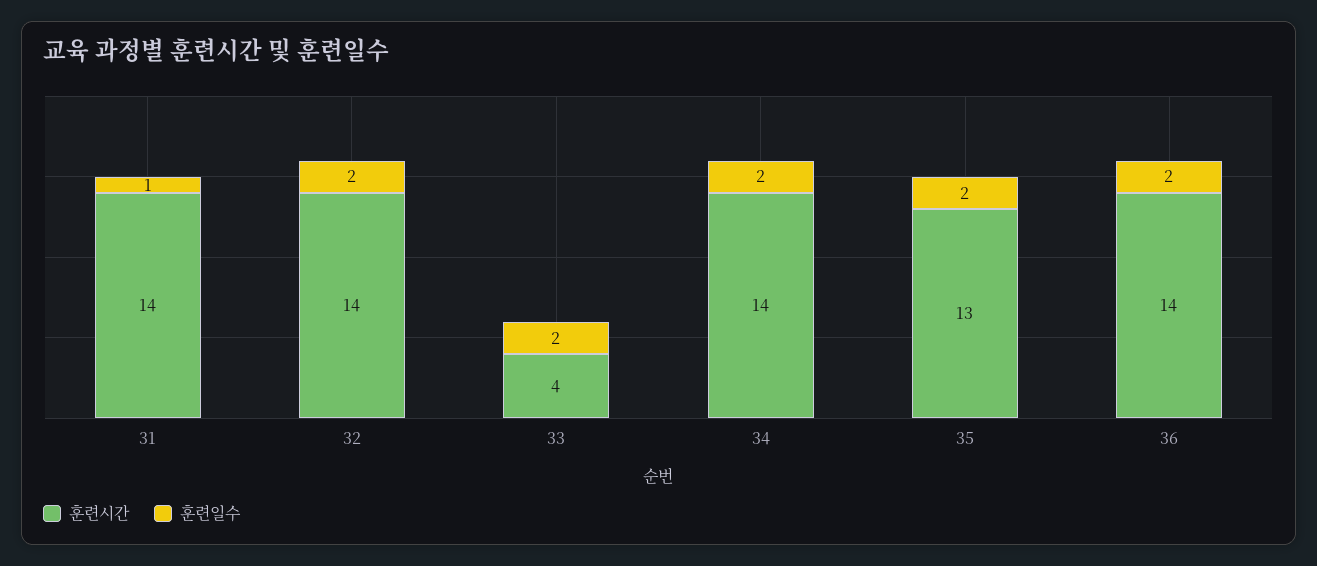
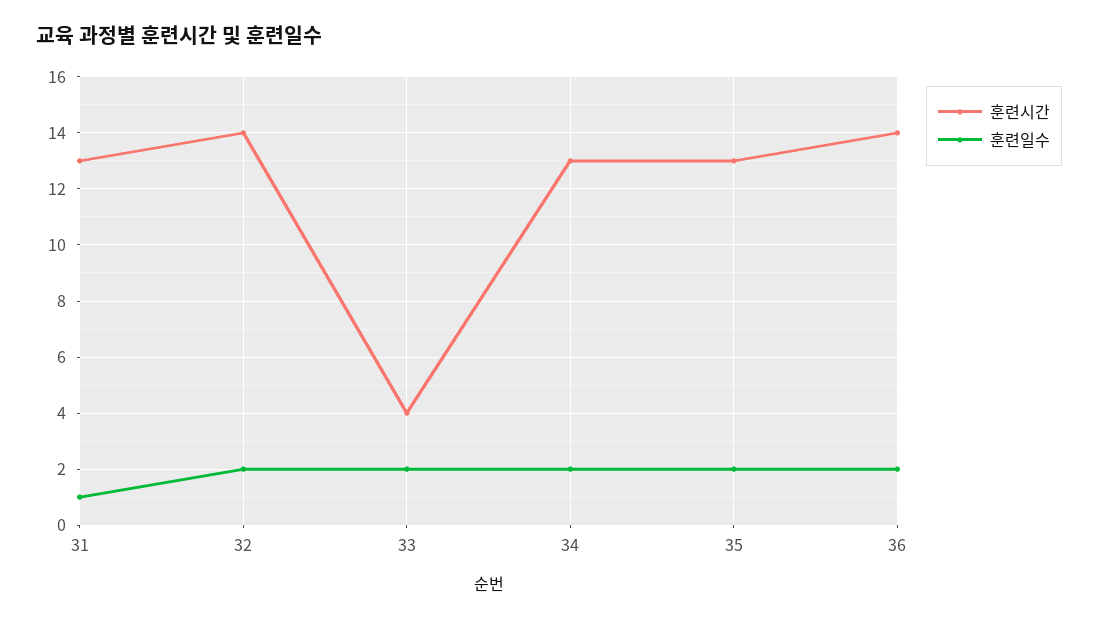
  {
    "훈련시간": {
-     "31": 14,
+     "31": 13,
      "32": 14,
      "33": 4,
-     "34": 14,
+     "34": 13,
      "35": 13,
      "36": 14
    },
    "훈련일수": {
      "31": 1,
      "32": 2,
      "33": 2,
      "34": 2,
      "35": 2,
      "36": 2
    }
  }

